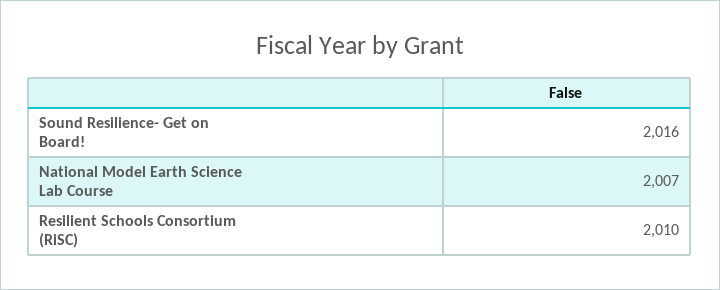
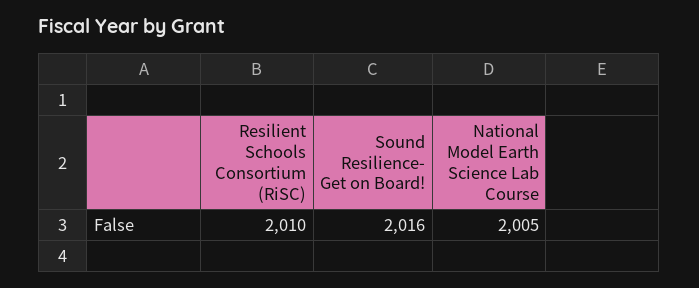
  {
    "Sound Resilience- Get on Board!": 2016,
-   "National Model Earth Science Lab Course": 2007,
+   "National Model Earth Science Lab Course": 2005,
    "Resilient Schools Consortium (RiSC)": 2010
  }

